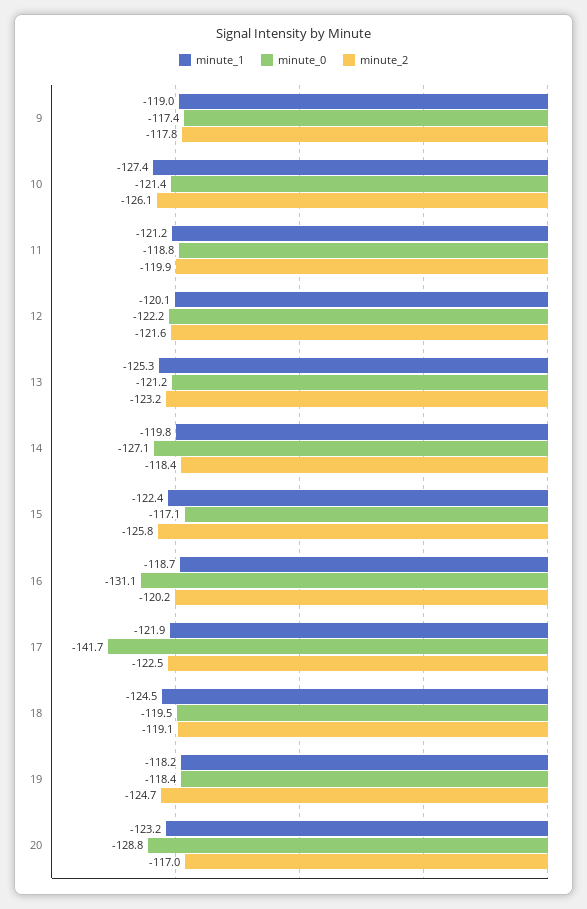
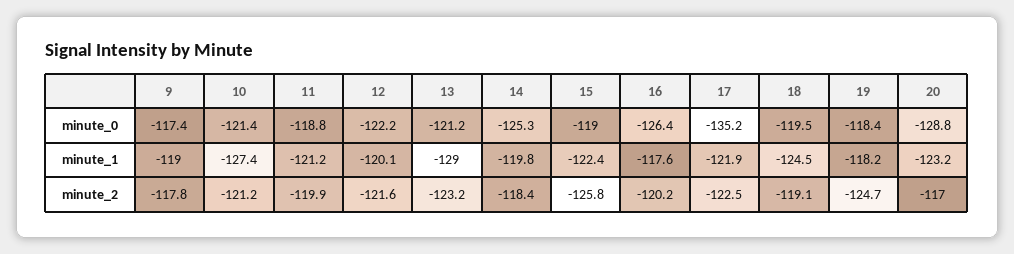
  {
    "minute_1": {
      "9": -119,
      "10": -127.4,
      "11": -121.2,
      "12": -120.1,
-     "13": -125.3,
+     "13": -129,
      "14": -119.8,
      "15": -122.4,
-     "16": -118.7,
+     "16": -117.6,
      "17": -121.9,
      "18": -124.5,
      "19": -118.2,
      "20": -123.2
    },
    "minute_0": {
      "9": -117.4,
      "10": -121.4,
      "11": -118.8,
      "12": -122.2,
      "13": -121.2,
-     "14": -127.1,
+     "14": -125.3,
-     "15": -117.1,
+     "15": -119,
-     "16": -131.1,
+     "16": -126.4,
-     "17": -141.7,
+     "17": -135.2,
      "18": -119.5,
      "19": -118.4,
      "20": -128.8
    },
    "minute_2": {
      "9": -117.8,
-     "10": -126.1,
+     "10": -121.2,
      "11": -119.9,
      "12": -121.6,
      "13": -123.2,
      "14": -118.4,
      "15": -125.8,
      "16": -120.2,
      "17": -122.5,
      "18": -119.1,
      "19": -124.7,
      "20": -117
    }
  }

